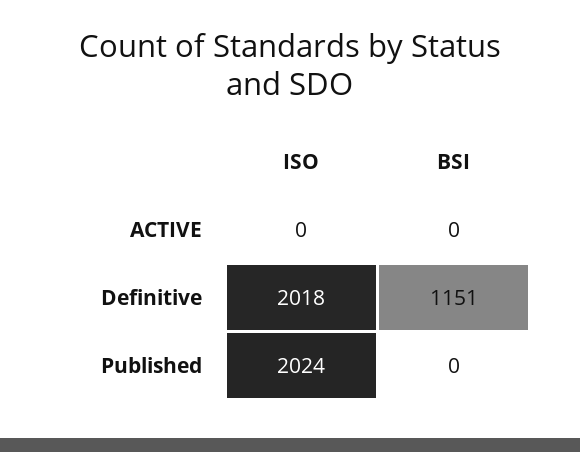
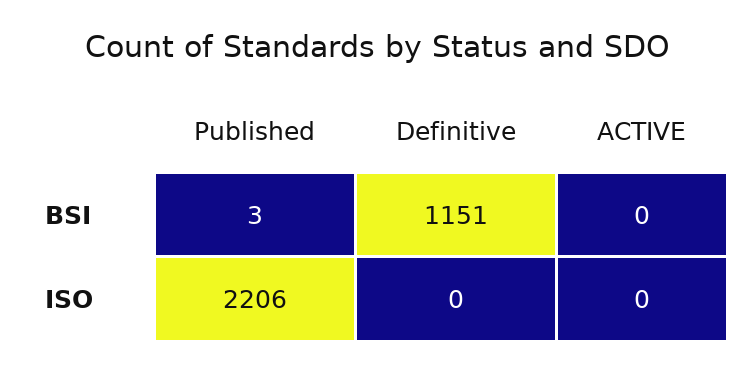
  {
    "ISO": {
      "ACTIVE": 0,
-     "Definitive": 2018,
+     "Definitive": 0,
-     "Published": 2024
+     "Published": 2206
    },
    "BSI": {
      "ACTIVE": 0,
      "Definitive": 1151,
-     "Published": 0
+     "Published": 3
    }
  }

